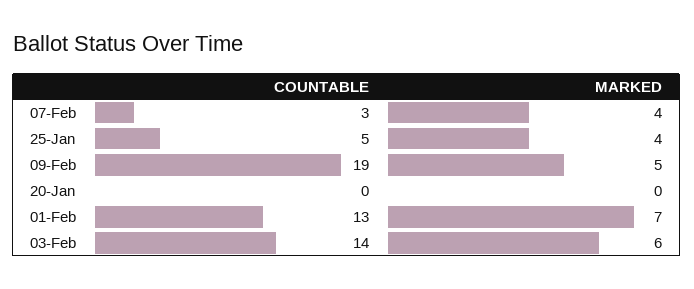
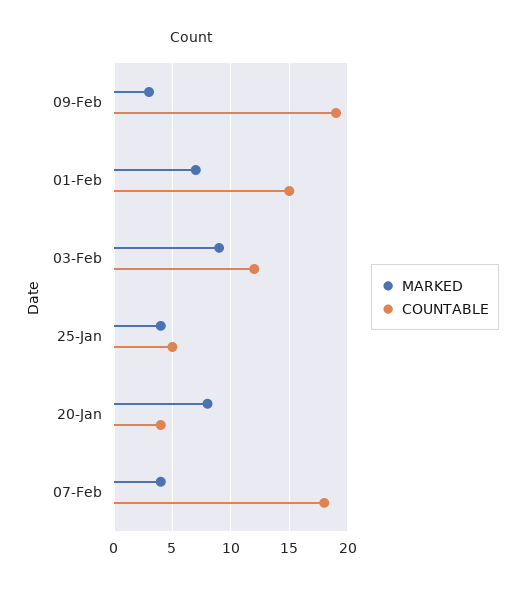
  {
    "COUNTABLE": {
-     "07-Feb": 3,
+     "07-Feb": 18,
      "25-Jan": 5,
      "09-Feb": 19,
-     "20-Jan": 0,
+     "20-Jan": 4,
-     "01-Feb": 13,
+     "01-Feb": 15,
-     "03-Feb": 14
+     "03-Feb": 12
    },
    "MARKED": {
      "07-Feb": 4,
      "25-Jan": 4,
-     "09-Feb": 5,
+     "09-Feb": 3,
-     "20-Jan": 0,
+     "20-Jan": 8,
      "01-Feb": 7,
-     "03-Feb": 6
+     "03-Feb": 9
    }
  }

